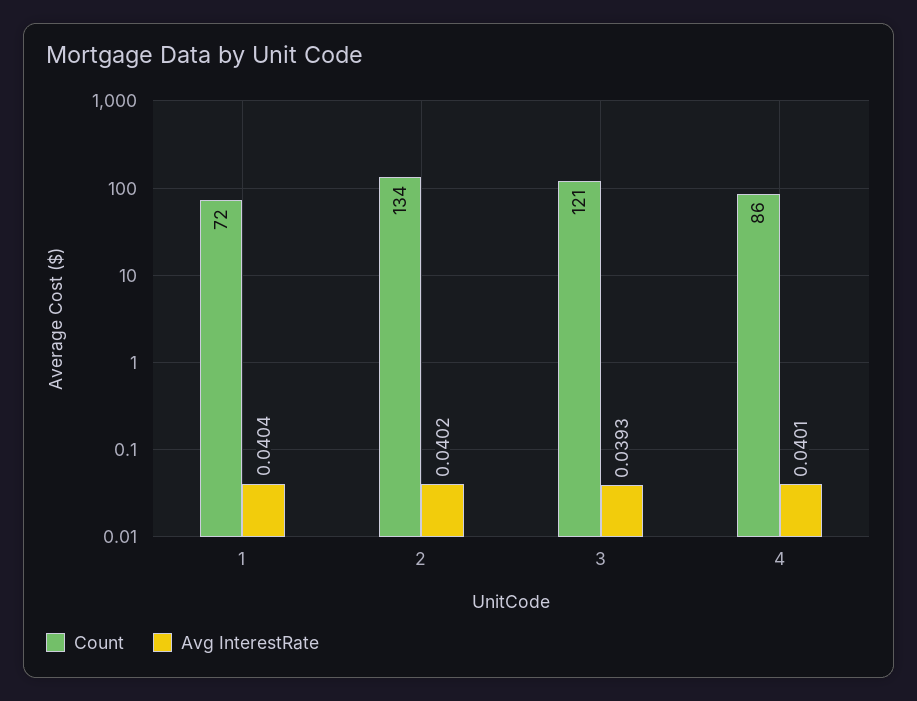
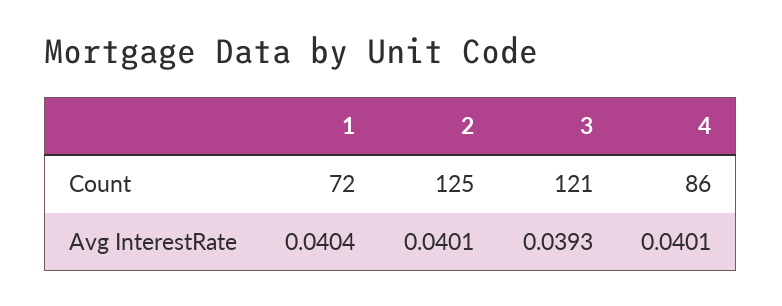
  {
    "Count": {
      "1": 72,
-     "2": 134,
+     "2": 125,
      "3": 121,
      "4": 86
    },
    "Avg InterestRate": {
      "1": 0.0404,
-     "2": 0.0402,
+     "2": 0.0401,
      "3": 0.0393,
      "4": 0.0401
    }
  }

